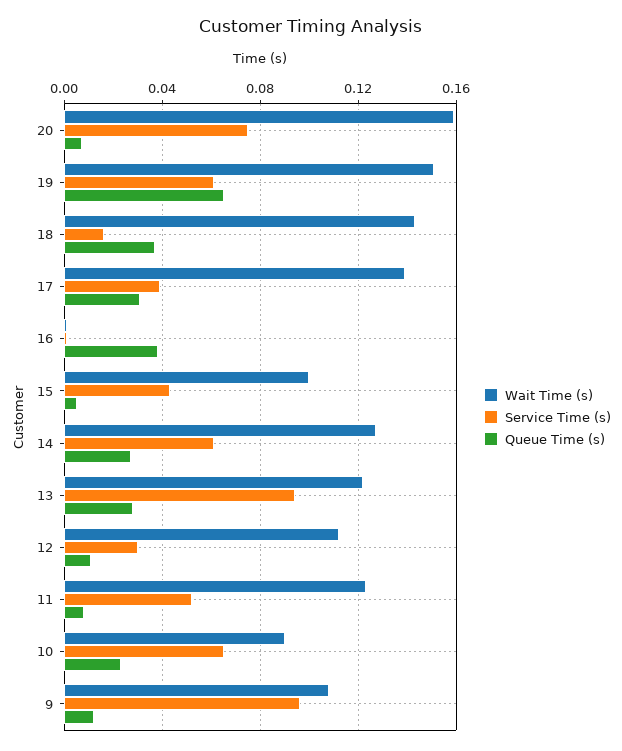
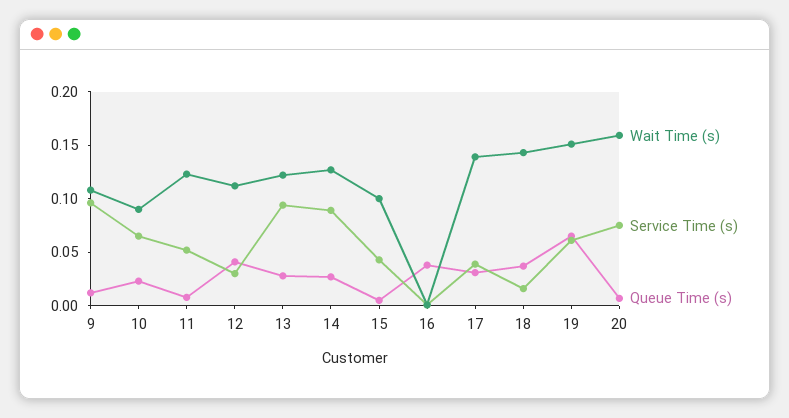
  {
    "Wait Time (s)": {
      "20": 0.16,
      "19": 0.15,
      "18": 0.145,
      "17": 0.14,
      "16": 0,
      "15": 0.1,
      "14": 0.125,
      "13": 0.12,
      "12": 0.11,
      "11": 0.125,
      "10": 0.09,
      "9": 0.11
    },
    "Service Time (s)": {
      "20": 0.075,
      "19": 0.06,
      "18": 0.015,
      "17": 0.04,
      "16": 0,
      "15": 0.045,
-     "14": 0.06,
+     "14": 0.09,
      "13": 0.095,
      "12": 0.03,
      "11": 0.05,
      "10": 0.065,
      "9": 0.095
    },
    "Queue Time (s)": {
      "20": 0.005,
      "19": 0.065,
      "18": 0.035,
      "17": 0.03,
      "16": 0.04,
      "15": 0.005,
      "14": 0.025,
      "13": 0.03,
-     "12": 0.01,
+     "12": 0.04,
      "11": 0.01,
      "10": 0.025,
      "9": 0.01
    }
  }

